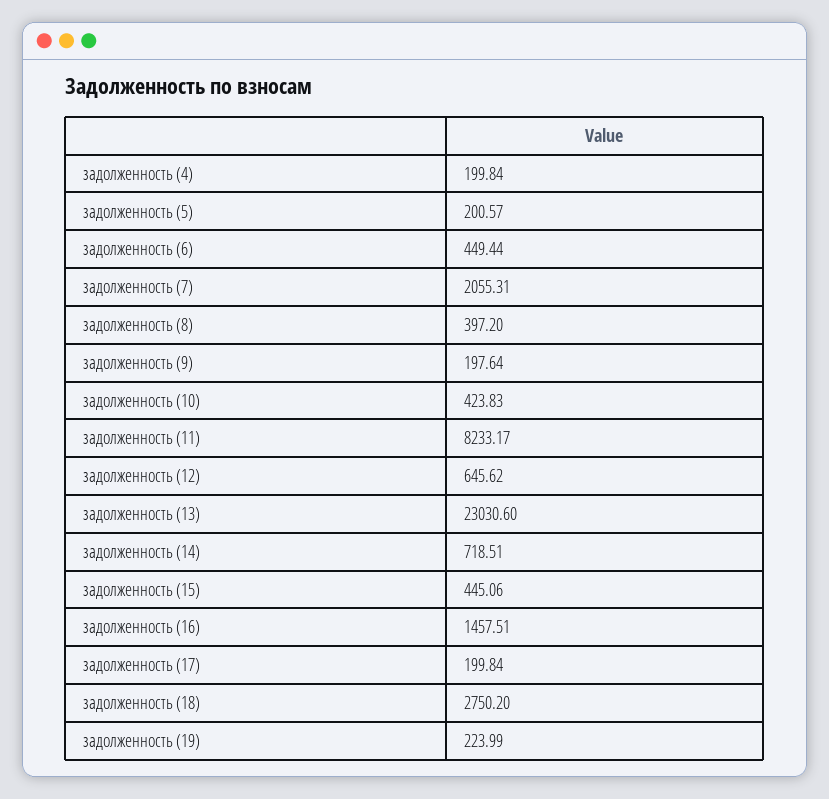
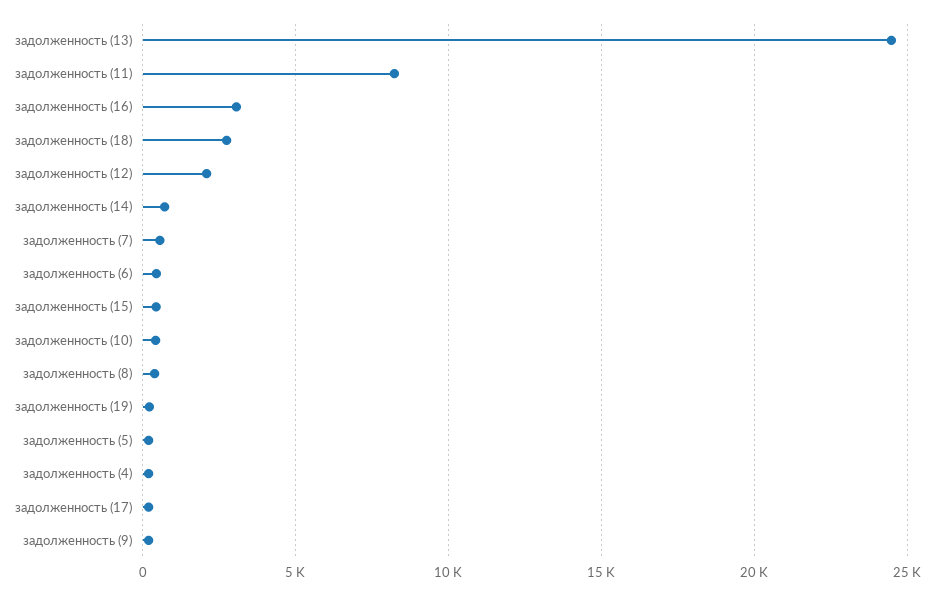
  {
    "задолженность (4)": 199.84,
    "задолженность (5)": 200.57,
    "задолженность (6)": 449.44,
-   "задолженность (7)": 2055.31,
+   "задолженность (7)": 500,
    "задолженность (8)": 397.2,
    "задолженность (9)": 197.64,
    "задолженность (10)": 423.83,
    "задолженность (11)": 8233.17,
-   "задолженность (12)": 645.62,
+   "задолженность (12)": 2000,
-   "задолженность (13)": 23030.6,
+   "задолженность (13)": 24500,
    "задолженность (14)": 718.51,
    "задолженность (15)": 445.06,
-   "задолженность (16)": 1457.51,
+   "задолженность (16)": 3000,
    "задолженность (17)": 199.84,
    "задолженность (18)": 2750.2,
    "задолженность (19)": 223.99
  }

